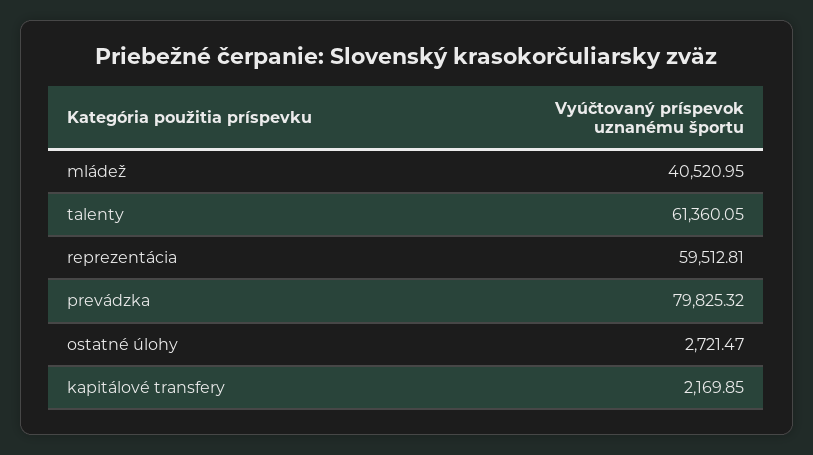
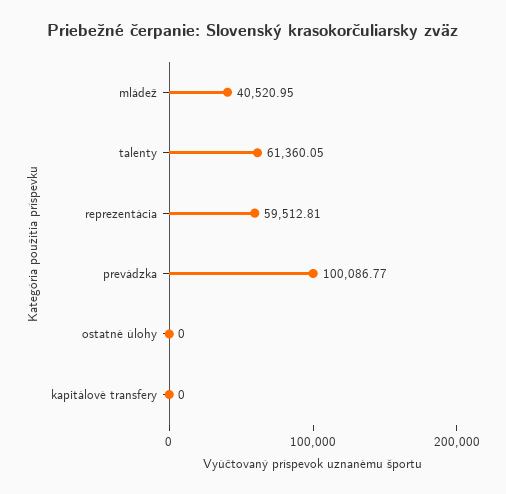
  {
    "mládež": 40520.95,
    "talenty": 61360.05,
    "reprezentácia": 59512.81,
-   "prevádzka": 79825.32,
+   "prevádzka": 100086.77,
-   "ostatné úlohy": 2721.47,
+   "ostatné úlohy": 0,
-   "kapitálové transfery": 2169.85
+   "kapitálové transfery": 0
  }

